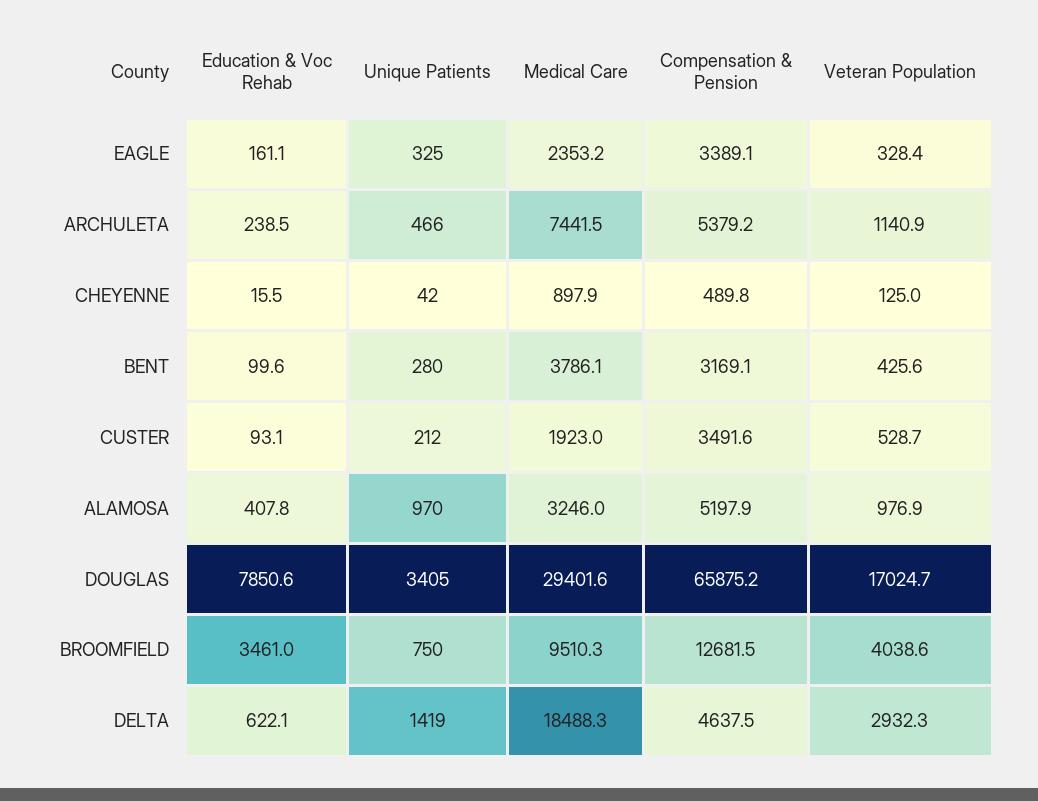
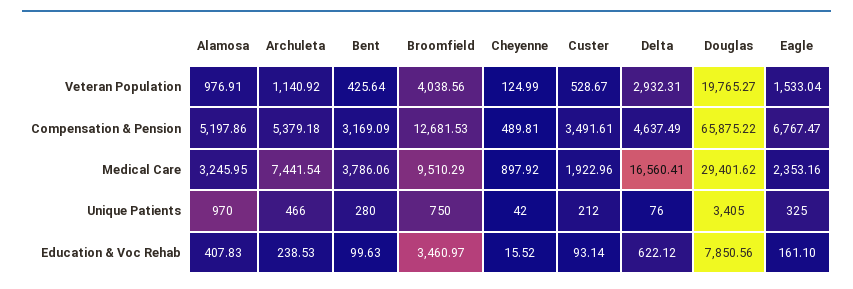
  {
    "Education & Voc Rehab": {
      "EAGLE": 161.1,
      "ARCHULETA": 238.53,
      "CHEYENNE": 15.52,
      "BENT": 99.63,
      "CUSTER": 93.14,
      "ALAMOSA": 407.83,
      "DOUGLAS": 7850.56,
      "BROOMFIELD": 3460.97,
      "DELTA": 622.12
    },
    "Unique Patients": {
      "EAGLE": 325,
      "ARCHULETA": 466,
      "CHEYENNE": 42,
      "BENT": 280,
      "CUSTER": 212,
      "ALAMOSA": 970,
      "DOUGLAS": 3405,
      "BROOMFIELD": 750,
-     "DELTA": 1419
+     "DELTA": 76
    },
    "Medical Care": {
      "EAGLE": 2353.16,
      "ARCHULETA": 7441.54,
      "CHEYENNE": 897.92,
      "BENT": 3786.06,
      "CUSTER": 1922.96,
      "ALAMOSA": 3245.95,
      "DOUGLAS": 29401.62,
      "BROOMFIELD": 9510.29,
-     "DELTA": 18488.3
+     "DELTA": 16560.41
    },
    "Compensation & Pension": {
-     "EAGLE": 3389.1,
+     "EAGLE": 6767.47,
      "ARCHULETA": 5379.18,
      "CHEYENNE": 489.81,
      "BENT": 3169.09,
      "CUSTER": 3491.61,
      "ALAMOSA": 5197.86,
      "DOUGLAS": 65875.22,
      "BROOMFIELD": 12681.53,
      "DELTA": 4637.49
    },
    "Veteran Population": {
-     "EAGLE": 328.4,
+     "EAGLE": 1533.04,
      "ARCHULETA": 1140.92,
      "CHEYENNE": 124.99,
      "BENT": 425.64,
      "CUSTER": 528.67,
      "ALAMOSA": 976.91,
-     "DOUGLAS": 17024.7,
+     "DOUGLAS": 19765.27,
      "BROOMFIELD": 4038.56,
      "DELTA": 2932.31
    }
  }

